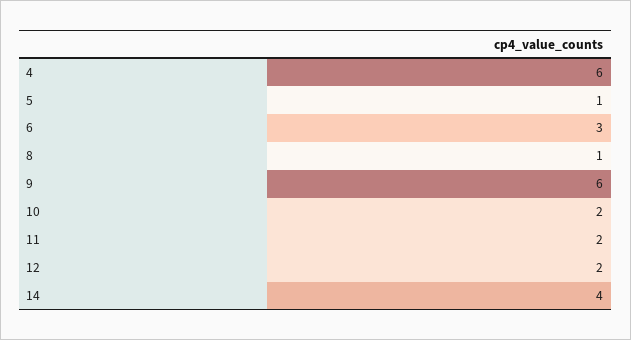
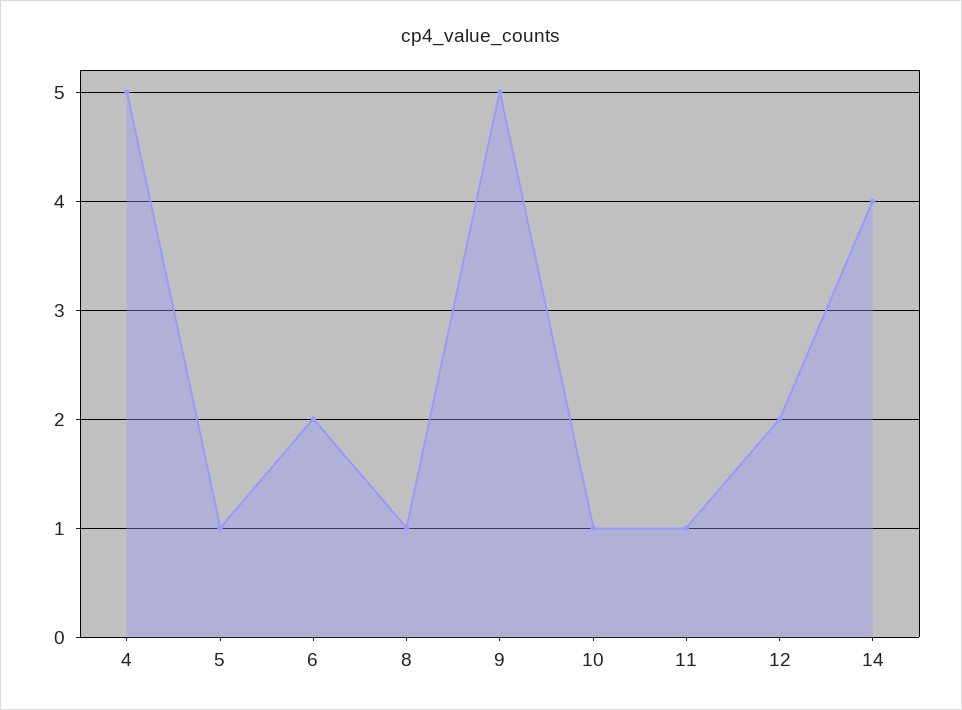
  {
-   "4": 6,
+   "4": 5,
    "5": 1,
-   "6": 3,
+   "6": 2,
    "8": 1,
-   "9": 6,
+   "9": 5,
-   "10": 2,
+   "10": 1,
-   "11": 2,
+   "11": 1,
    "12": 2,
    "14": 4
  }

